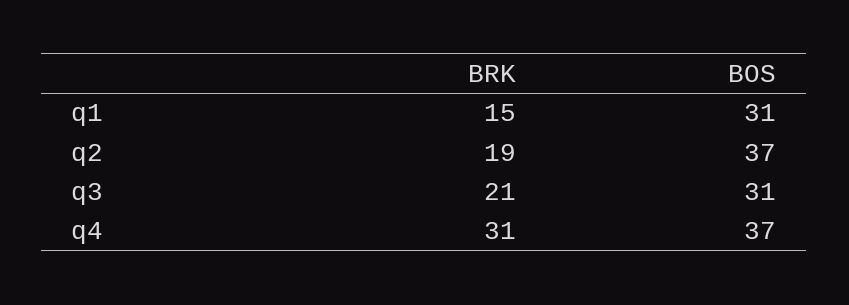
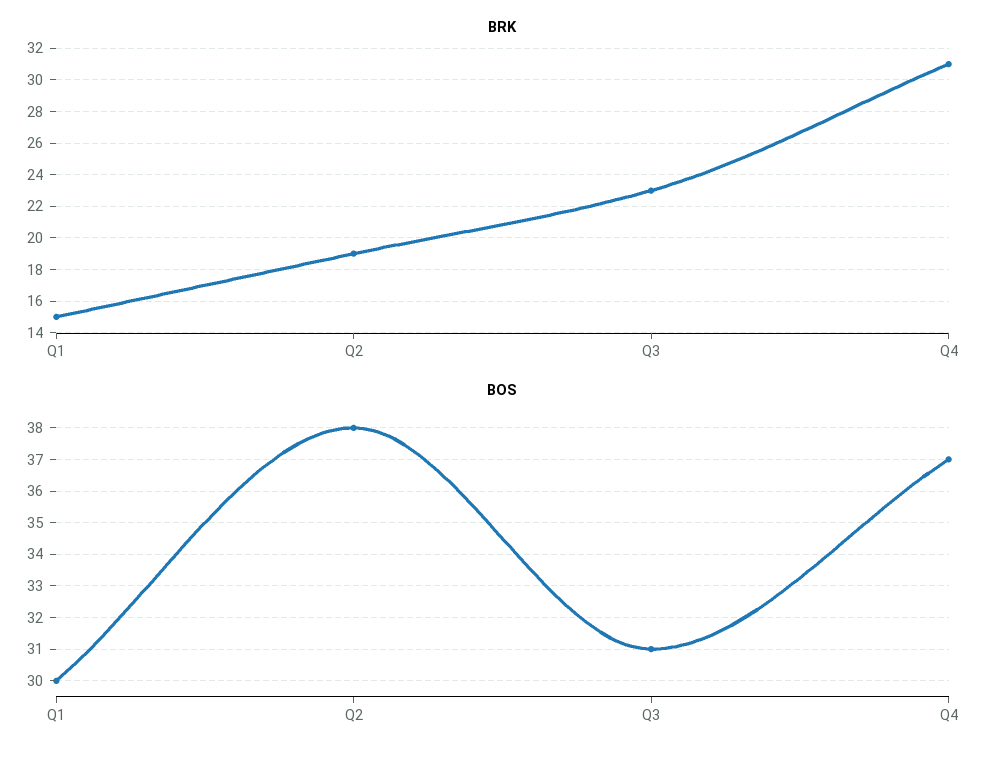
  {
    "BRK": {
      "q1": 15,
      "q2": 19,
-     "q3": 21,
+     "q3": 23,
      "q4": 31
    },
    "BOS": {
-     "q1": 31,
+     "q1": 30,
-     "q2": 37,
+     "q2": 38,
      "q3": 31,
      "q4": 37
    }
  }

